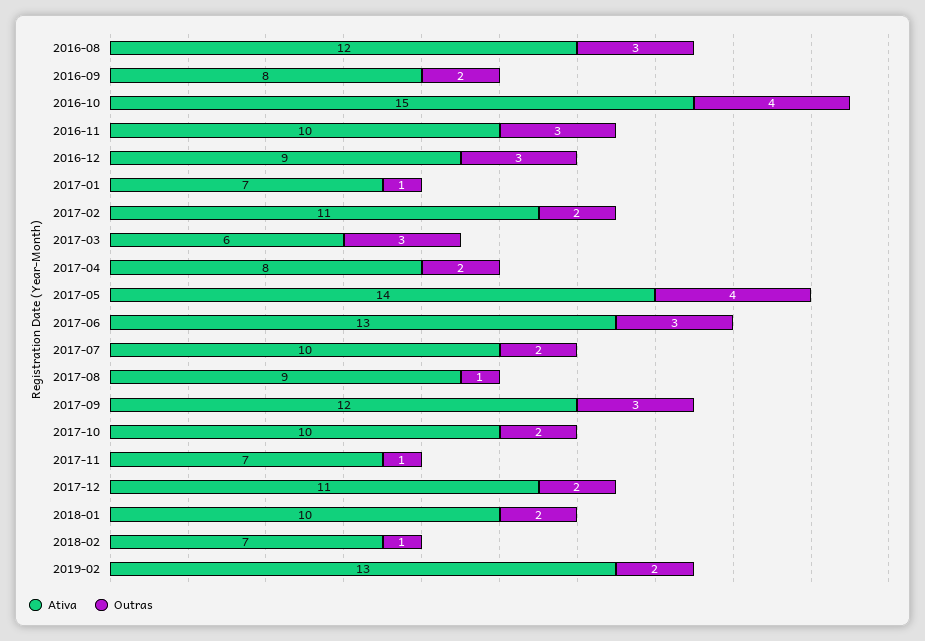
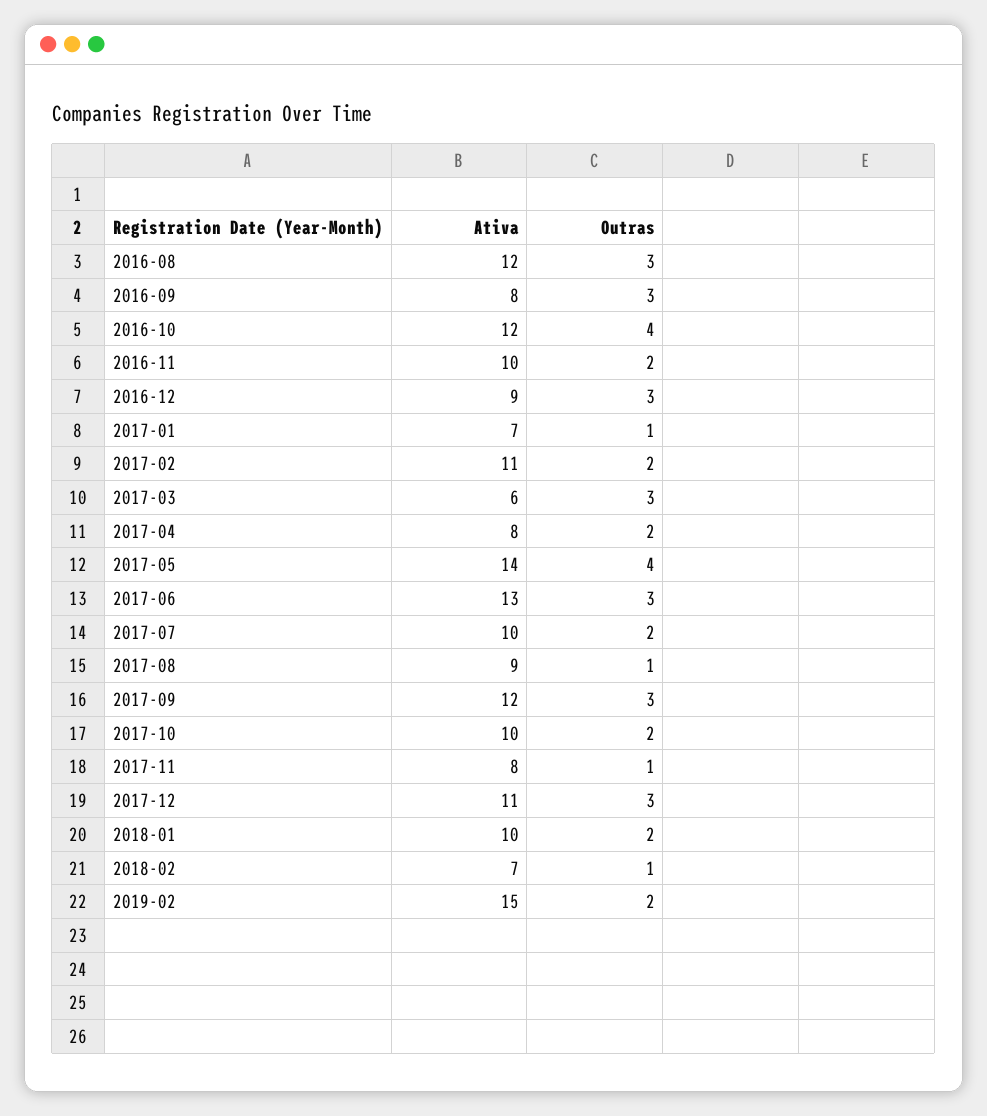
  {
    "Ativa": {
      "2016-08": 12,
      "2016-09": 8,
-     "2016-10": 15,
+     "2016-10": 12,
      "2016-11": 10,
      "2016-12": 9,
      "2017-01": 7,
      "2017-02": 11,
      "2017-03": 6,
      "2017-04": 8,
      "2017-05": 14,
      "2017-06": 13,
      "2017-07": 10,
      "2017-08": 9,
      "2017-09": 12,
      "2017-10": 10,
-     "2017-11": 7,
+     "2017-11": 8,
      "2017-12": 11,
      "2018-01": 10,
      "2018-02": 7,
-     "2019-02": 13
+     "2019-02": 15
    },
    "Outras": {
      "2016-08": 3,
-     "2016-09": 2,
+     "2016-09": 3,
      "2016-10": 4,
-     "2016-11": 3,
+     "2016-11": 2,
      "2016-12": 3,
      "2017-01": 1,
      "2017-02": 2,
      "2017-03": 3,
      "2017-04": 2,
      "2017-05": 4,
      "2017-06": 3,
      "2017-07": 2,
      "2017-08": 1,
      "2017-09": 3,
      "2017-10": 2,
      "2017-11": 1,
-     "2017-12": 2,
+     "2017-12": 3,
      "2018-01": 2,
      "2018-02": 1,
      "2019-02": 2
    }
  }

